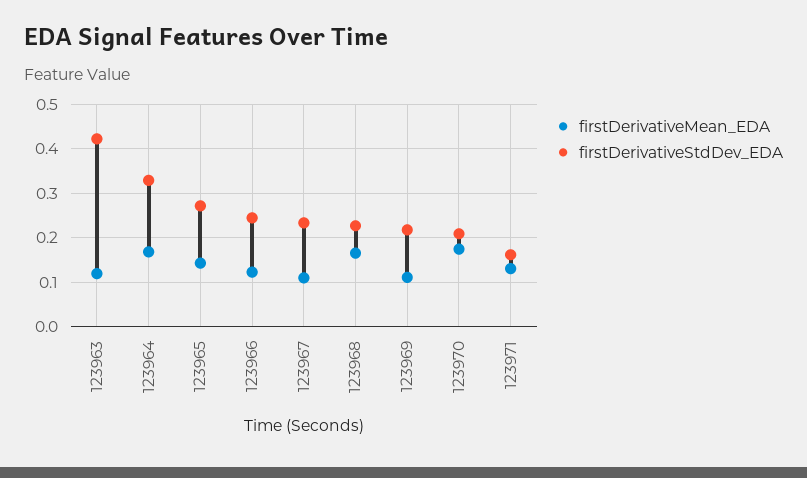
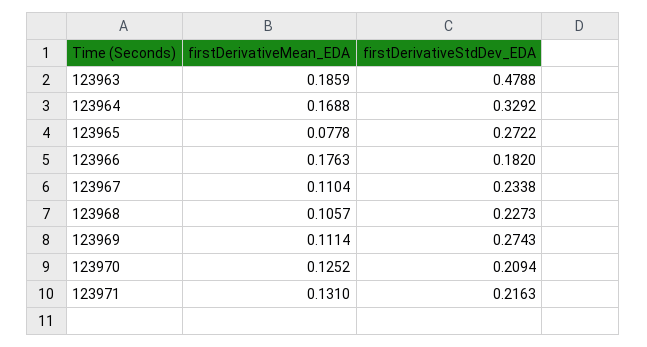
  {
    "firstDerivativeMean_EDA": {
-     "123963": 0.12,
+     "123963": 0.1859,
      "123964": 0.1688,
-     "123965": 0.14,
+     "123965": 0.0778,
-     "123966": 0.12,
+     "123966": 0.1763,
      "123967": 0.1104,
-     "123968": 0.16,
+     "123968": 0.1057,
      "123969": 0.1114,
-     "123970": 0.18,
+     "123970": 0.1252,
      "123971": 0.131
    },
    "firstDerivativeStdDev_EDA": {
-     "123963": 0.42,
+     "123963": 0.4788,
      "123964": 0.3292,
      "123965": 0.2722,
-     "123966": 0.24,
+     "123966": 0.182,
      "123967": 0.2338,
      "123968": 0.2273,
-     "123969": 0.22,
+     "123969": 0.2743,
      "123970": 0.2094,
-     "123971": 0.16
+     "123971": 0.2163
    }
  }

